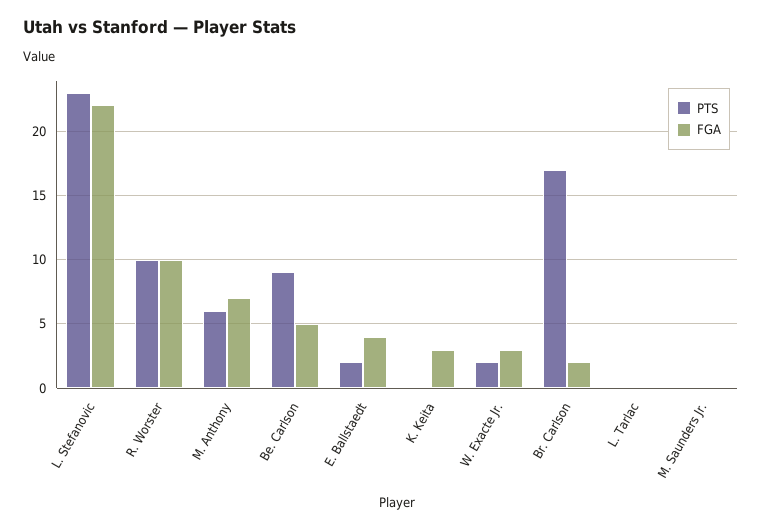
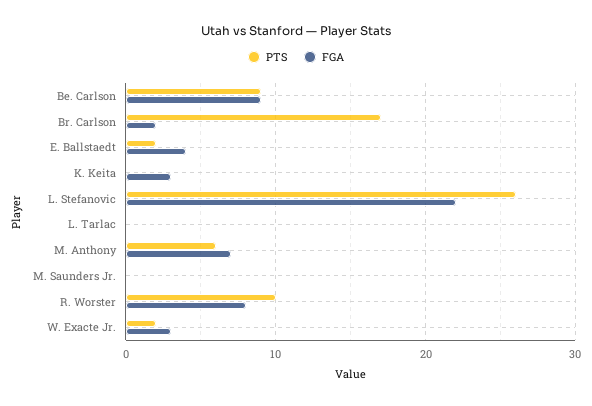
  {
    "PTS": {
-     "L. Stefanovic": 23,
+     "L. Stefanovic": 26,
      "R. Worster": 10,
      "M. Anthony": 6,
      "Be. Carlson": 9,
      "E. Ballstaedt": 2,
      "K. Keita": 0,
      "W. Exacte Jr.": 2,
      "Br. Carlson": 17,
      "L. Tarlac": 0,
      "M. Saunders Jr.": 0
    },
    "FGA": {
      "L. Stefanovic": 22,
-     "R. Worster": 10,
+     "R. Worster": 8,
      "M. Anthony": 7,
-     "Be. Carlson": 5,
+     "Be. Carlson": 9,
      "E. Ballstaedt": 4,
      "K. Keita": 3,
      "W. Exacte Jr.": 3,
      "Br. Carlson": 2,
      "L. Tarlac": 0,
      "M. Saunders Jr.": 0
    }
  }

